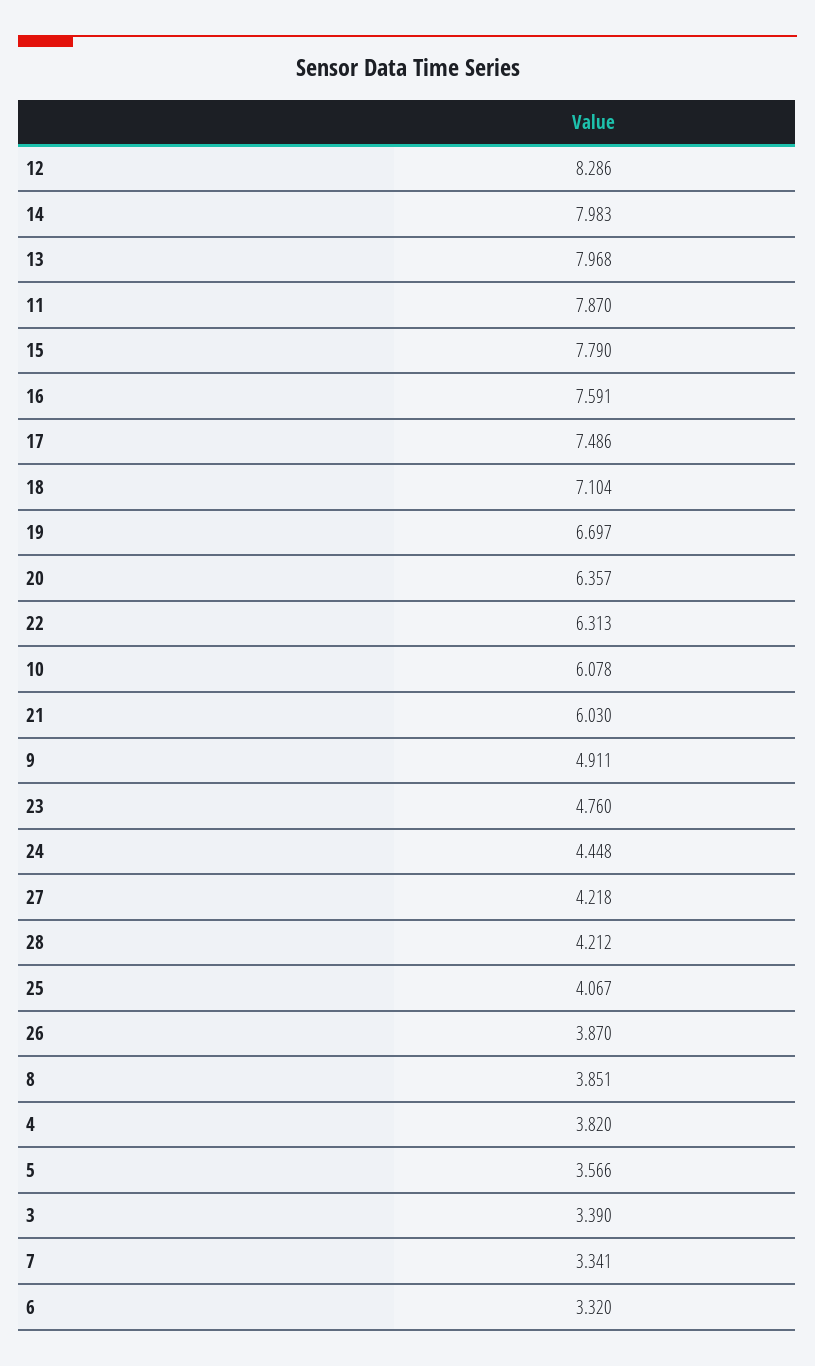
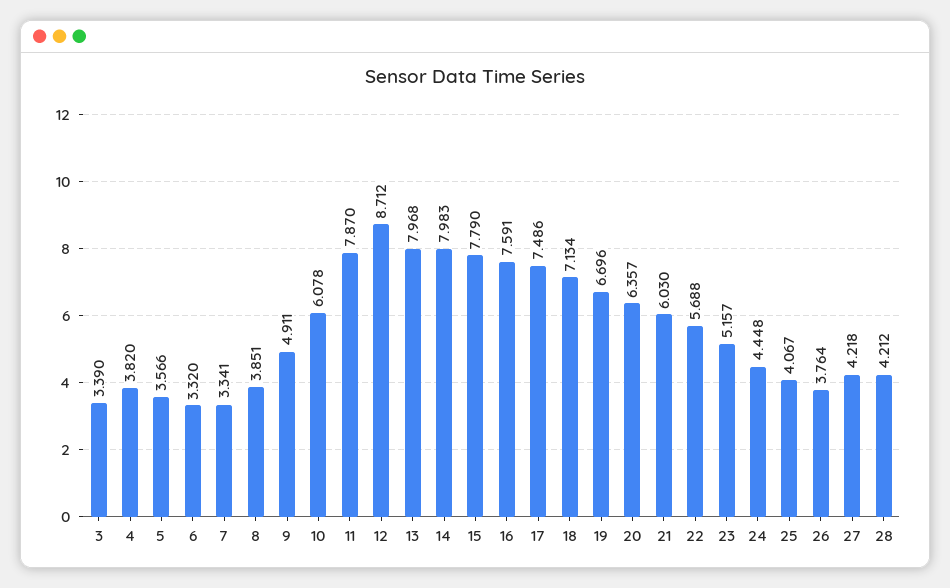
  {
-   "12": 8.286,
+   "12": 8.712,
    "14": 7.983,
    "13": 7.968,
    "11": 7.87,
    "15": 7.79,
    "16": 7.591,
    "17": 7.486,
-   "18": 7.104,
+   "18": 7.134,
-   "19": 6.697,
+   "19": 6.696,
    "20": 6.357,
-   "22": 6.313,
+   "22": 5.688,
    "10": 6.078,
    "21": 6.03,
    "9": 4.911,
-   "23": 4.76,
+   "23": 5.157,
    "24": 4.448,
    "27": 4.218,
    "28": 4.212,
    "25": 4.067,
-   "26": 3.87,
+   "26": 3.764,
    "8": 3.851,
    "4": 3.82,
    "5": 3.566,
    "3": 3.39,
    "7": 3.341,
    "6": 3.32
  }

